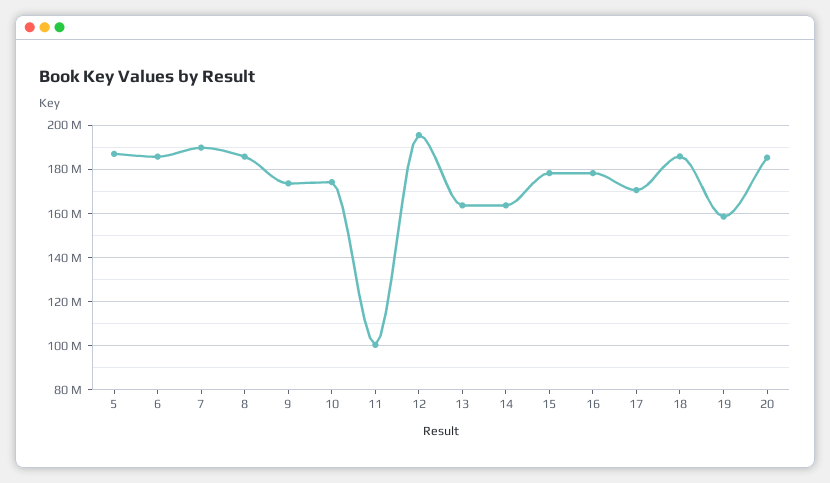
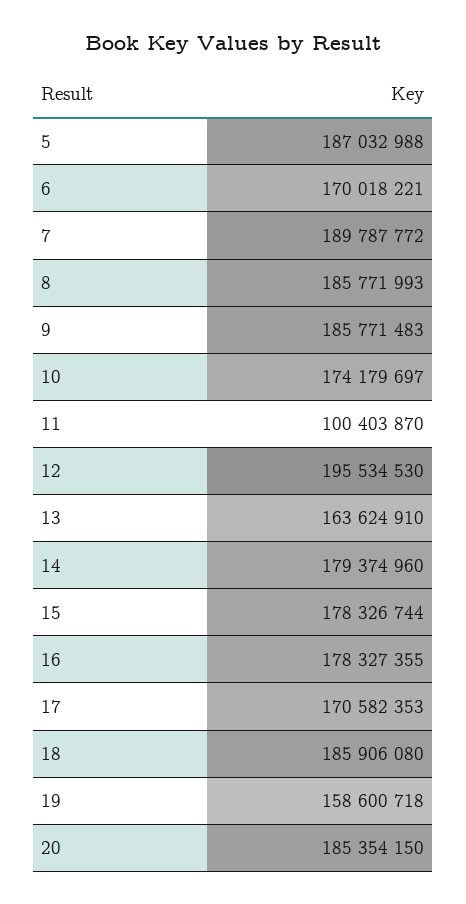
  {
    "5": 187032988,
-   "6": 185000000,
+   "6": 170018221,
    "7": 189787772,
    "8": 185771993,
-   "9": 175000000,
+   "9": 185771483,
    "10": 174179697,
    "11": 100403870,
    "12": 195534530,
    "13": 163624910,
-   "14": 165000000,
+   "14": 179374960,
    "15": 178326744,
    "16": 178327355,
    "17": 170582353,
    "18": 185906080,
    "19": 158600718,
    "20": 185354150
  }

